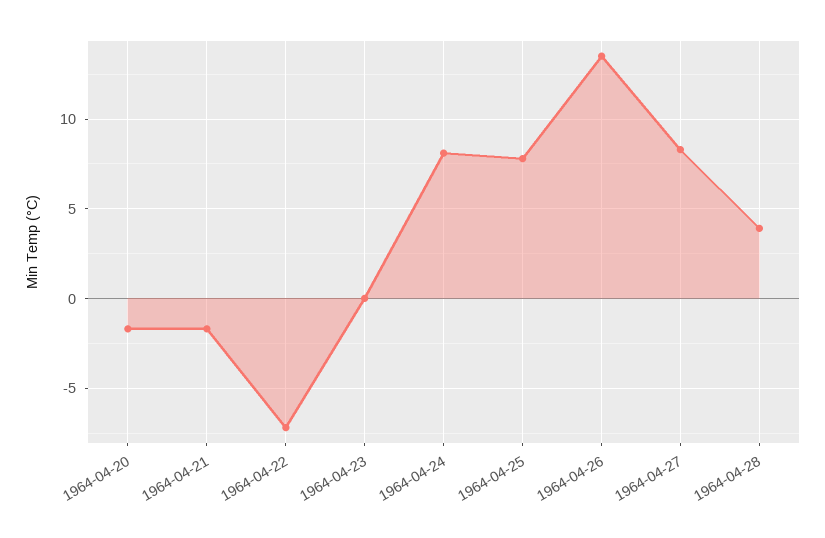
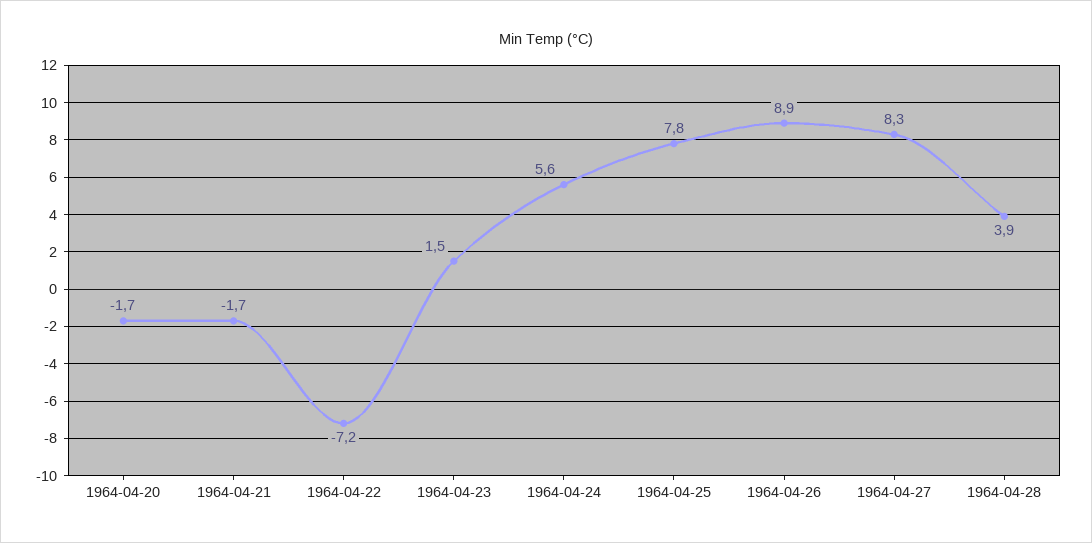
  {
    "1964-04-20": -1.7,
    "1964-04-21": -1.7,
    "1964-04-22": -7.2,
-   "1964-04-23": 0,
+   "1964-04-23": 1.5,
-   "1964-04-24": 8,
+   "1964-04-24": 5.6,
    "1964-04-25": 7.8,
-   "1964-04-26": 13.5,
+   "1964-04-26": 8.9,
    "1964-04-27": 8.3,
    "1964-04-28": 3.9
  }

